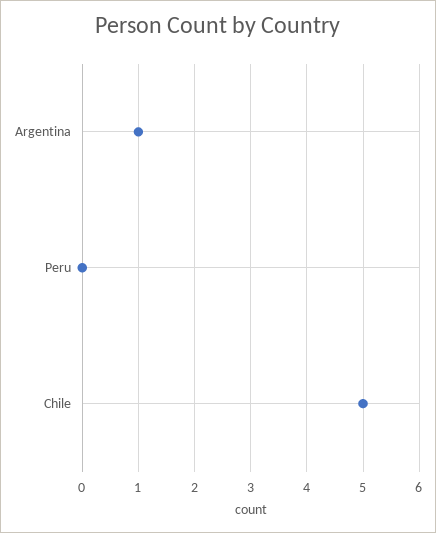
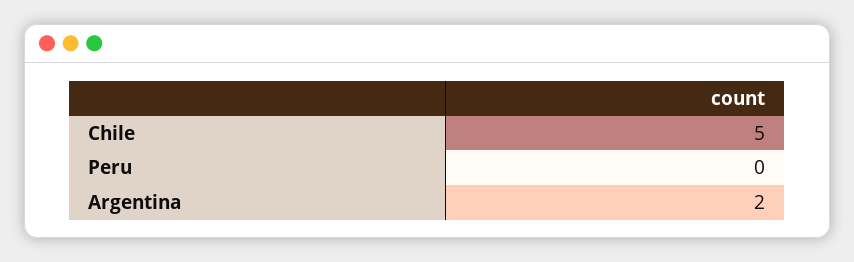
  {
-   "Argentina": 1,
+   "Argentina": 2,
    "Peru": 0,
    "Chile": 5
  }

